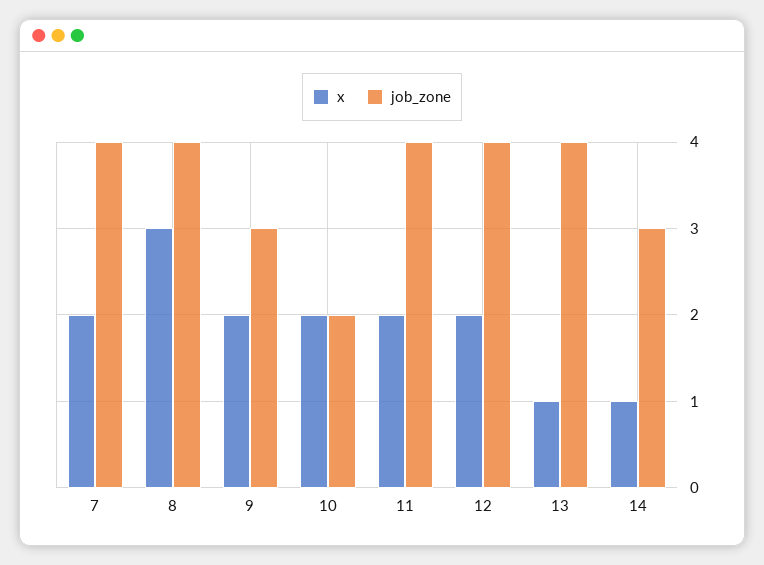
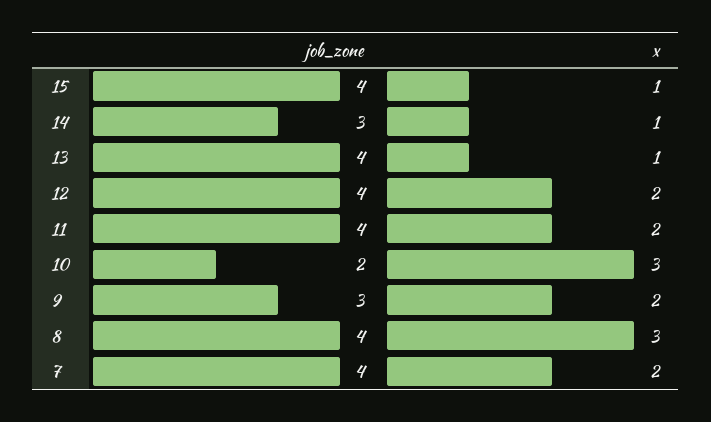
  {
    "x": {
      "7": 2,
      "8": 3,
      "9": 2,
-     "10": 2,
+     "10": 3,
      "11": 2,
      "12": 2,
      "13": 1,
-     "14": 1
+     "14": 1,
+     "15": 1
    },
    "job_zone": {
      "7": 4,
      "8": 4,
      "9": 3,
      "10": 2,
      "11": 4,
      "12": 4,
      "13": 4,
-     "14": 3
+     "14": 3,
+     "15": 4
    }
  }

